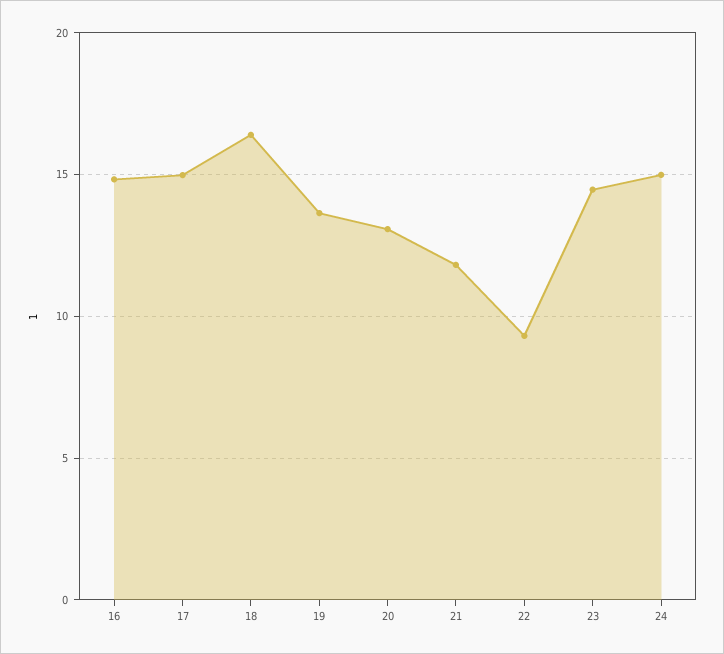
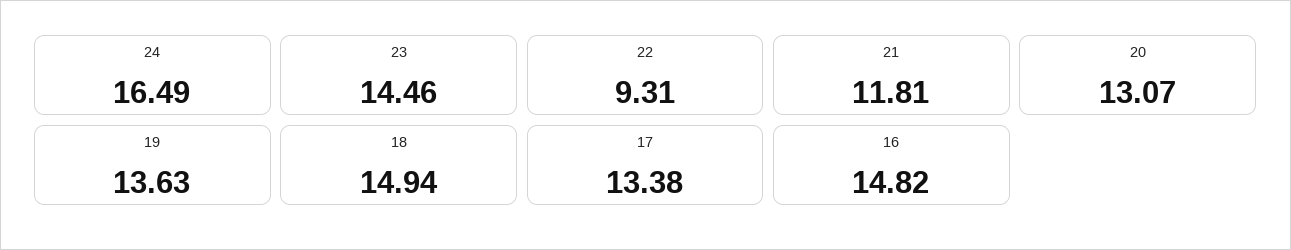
  {
    "16": 14.82,
-   "17": 15,
+   "17": 13.38,
-   "18": 16.5,
+   "18": 14.94,
    "19": 13.63,
    "20": 13.07,
    "21": 11.81,
    "22": 9.31,
    "23": 14.46,
-   "24": 15
+   "24": 16.49
  }

